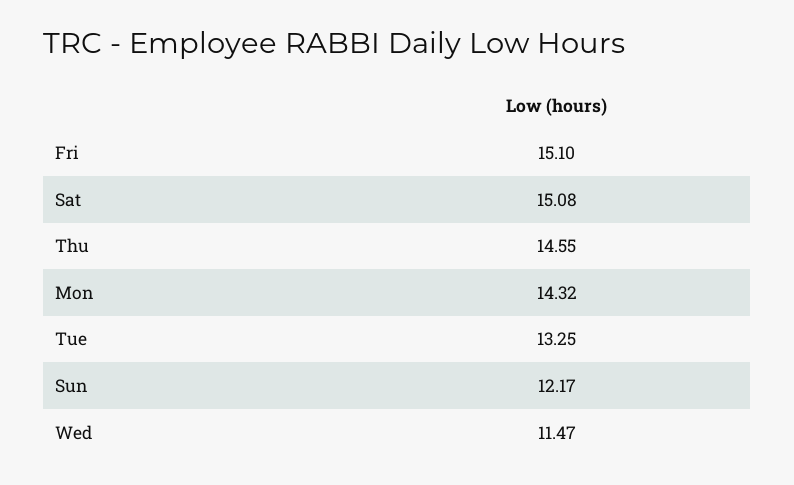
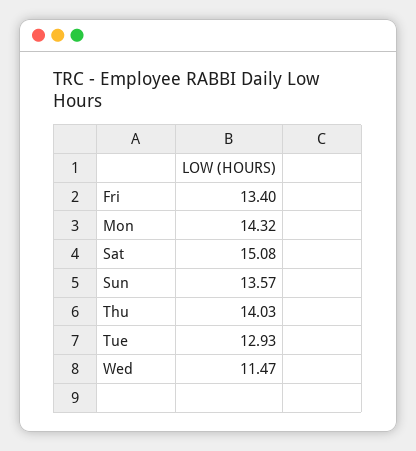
  {
-   "Fri": 15.1,
+   "Fri": 13.4,
    "Sat": 15.08,
-   "Thu": 14.55,
+   "Thu": 14.03,
    "Mon": 14.32,
-   "Tue": 13.25,
+   "Tue": 12.93,
-   "Sun": 12.17,
+   "Sun": 13.57,
    "Wed": 11.47
  }

